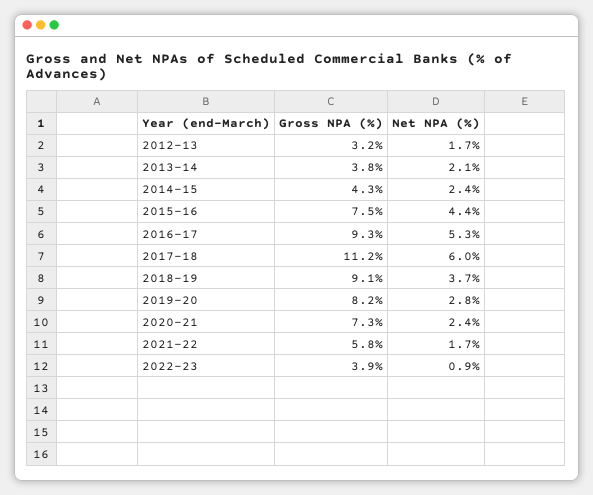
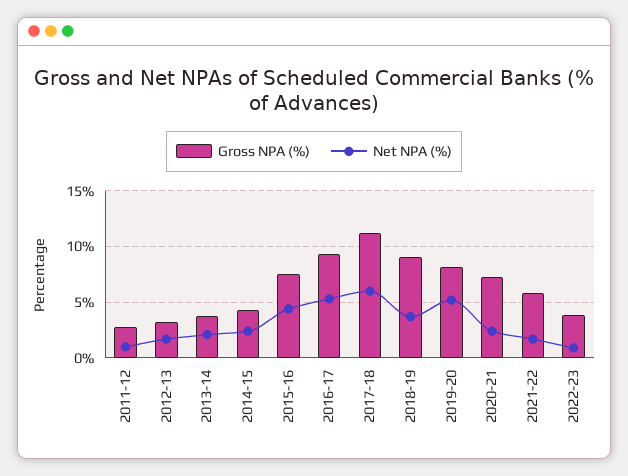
  {
    "Gross NPA (%)": {
      "2012-13": 3.2,
      "2013-14": 3.8,
      "2014-15": 4.3,
      "2015-16": 7.5,
      "2016-17": 9.3,
      "2017-18": 11.2,
      "2018-19": 9.1,
      "2019-20": 8.2,
      "2020-21": 7.3,
      "2021-22": 5.8,
-     "2022-23": 3.9
+     "2022-23": 3.9,
+     "2011-12": 3
    },
    "Net NPA (%)": {
      "2012-13": 1.7,
      "2013-14": 2.1,
      "2014-15": 2.4,
      "2015-16": 4.4,
      "2016-17": 5.3,
      "2017-18": 6,
      "2018-19": 3.7,
-     "2019-20": 2.8,
+     "2019-20": 5,
      "2020-21": 2.4,
      "2021-22": 1.7,
-     "2022-23": 0.9
+     "2022-23": 0.9,
+     "2011-12": 1
    }
  }

